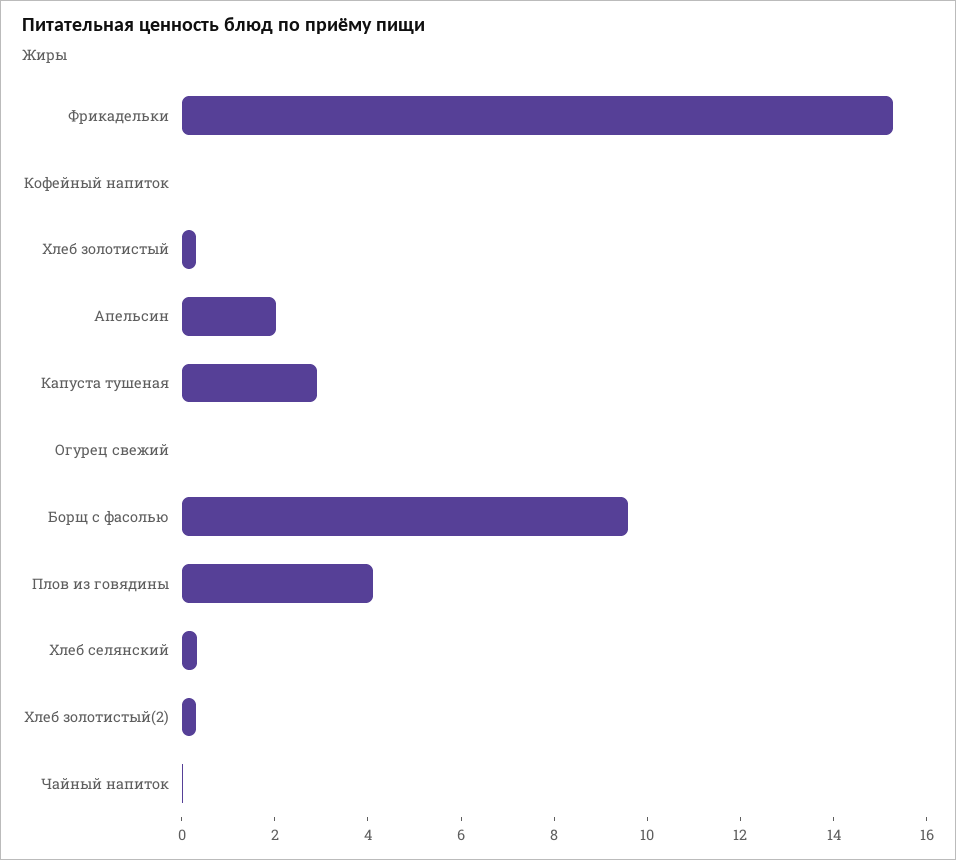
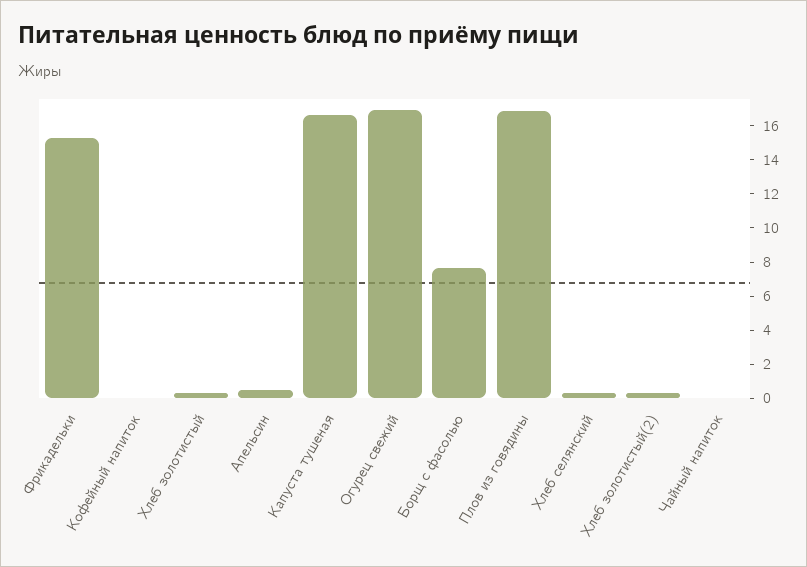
  {
    "Фрикадельки": 15.5,
    "Кофейный напиток": 0,
    "Хлеб золотистый": 0.5,
-   "Апельсин": 2,
+   "Апельсин": 0.5,
-   "Капуста тушеная": 3,
+   "Капуста тушеная": 16.5,
-   "Огурец свежий": 0,
+   "Огурец свежий": 17,
-   "Борщ с фасолью": 9.5,
+   "Борщ с фасолью": 7.5,
-   "Плов из говядины": 4,
+   "Плов из говядины": 17,
    "Хлеб селянский": 0.5,
    "Хлеб золотистый(2)": 0.5,
    "Чайный напиток": 0
  }

